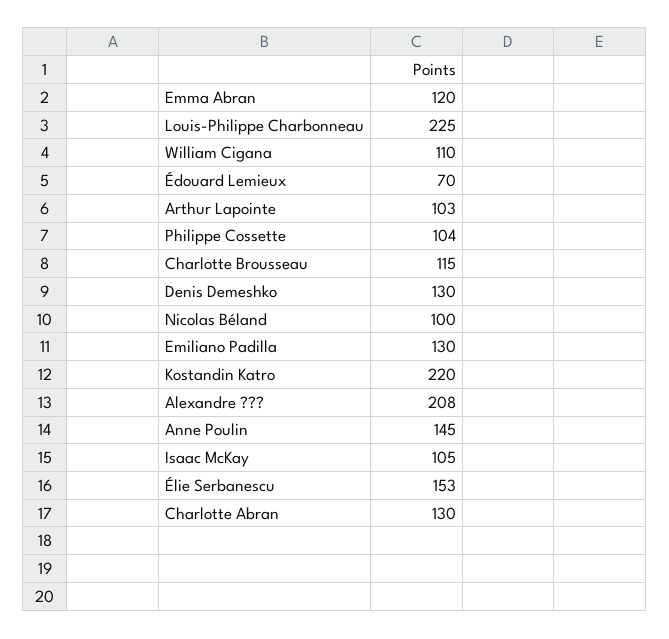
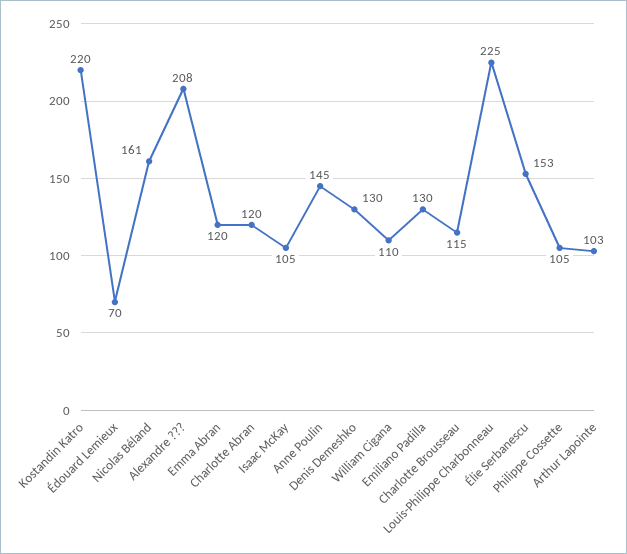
  {
    "Emma Abran": 120,
    "Louis-Philippe Charbonneau": 225,
    "William Cigana": 110,
    "Édouard Lemieux": 70,
    "Arthur Lapointe": 103,
-   "Philippe Cossette": 104,
+   "Philippe Cossette": 105,
    "Charlotte Brousseau": 115,
    "Denis Demeshko": 130,
-   "Nicolas Béland": 100,
+   "Nicolas Béland": 161,
    "Emiliano Padilla": 130,
    "Kostandin Katro": 220,
    "Alexandre ???": 208,
    "Anne Poulin": 145,
    "Isaac McKay": 105,
    "Élie Serbanescu": 153,
-   "Charlotte Abran": 130
+   "Charlotte Abran": 120
  }

